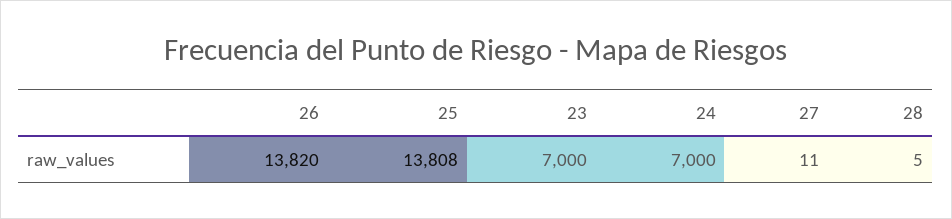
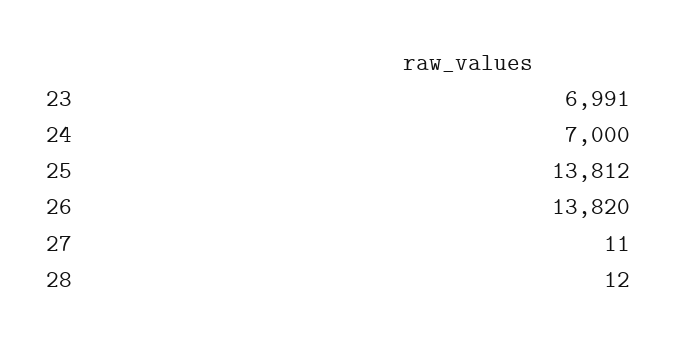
  {
    "26": 13820,
-   "25": 13808,
+   "25": 13812,
-   "23": 7000,
+   "23": 6991,
    "24": 7000,
    "27": 11,
-   "28": 5
+   "28": 12
  }

